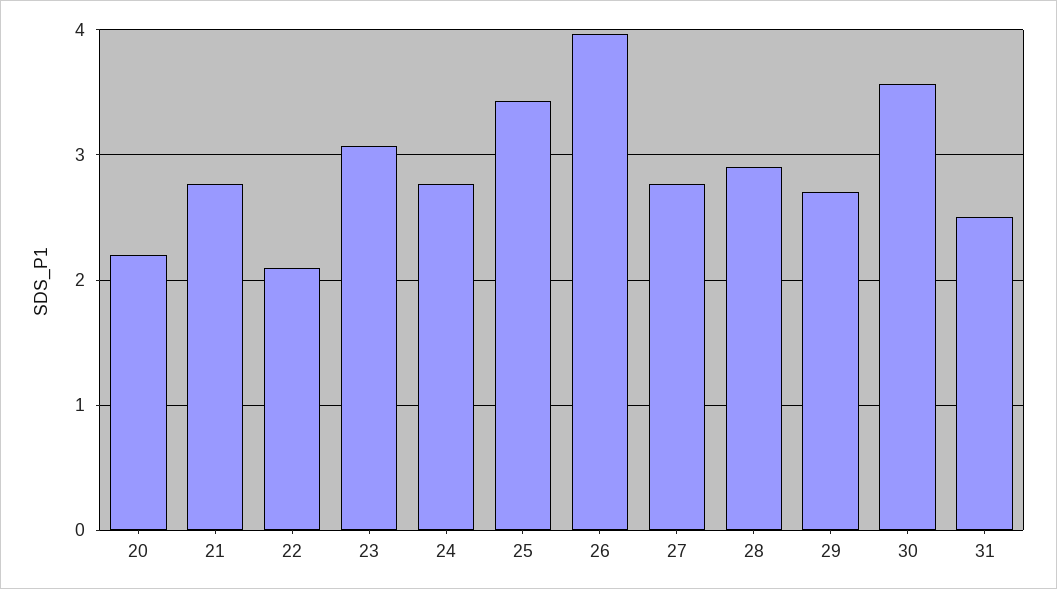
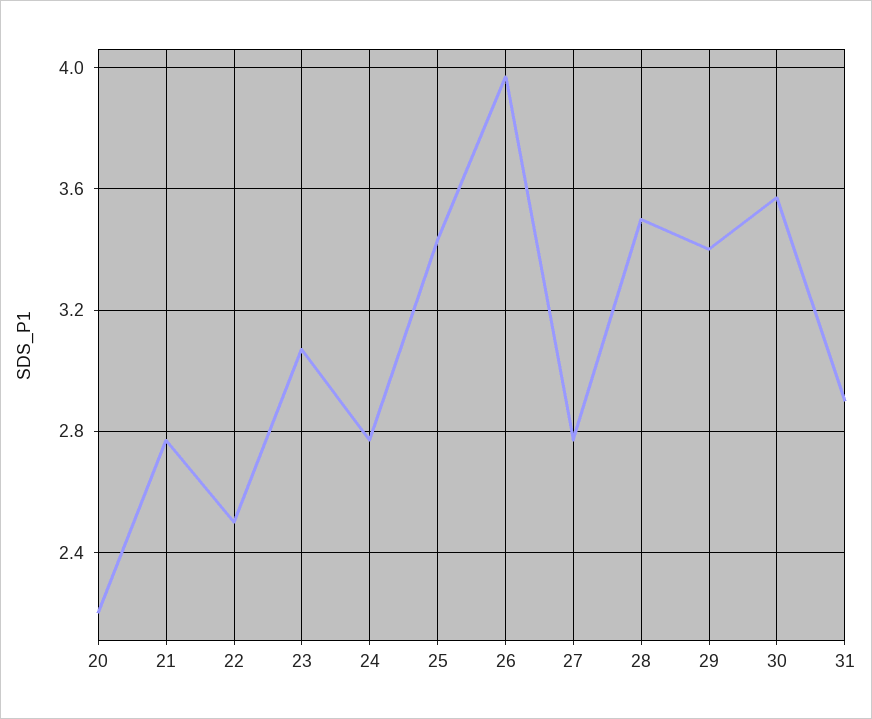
  {
    "20": 2.2,
    "21": 2.75,
-   "22": 2.1,
+   "22": 2.5,
    "23": 3.05,
    "24": 2.75,
    "25": 3.45,
    "26": 3.95,
    "27": 2.75,
-   "28": 2.9,
+   "28": 3.5,
-   "29": 2.7,
+   "29": 3.4,
    "30": 3.55,
-   "31": 2.5
+   "31": 2.9
  }

